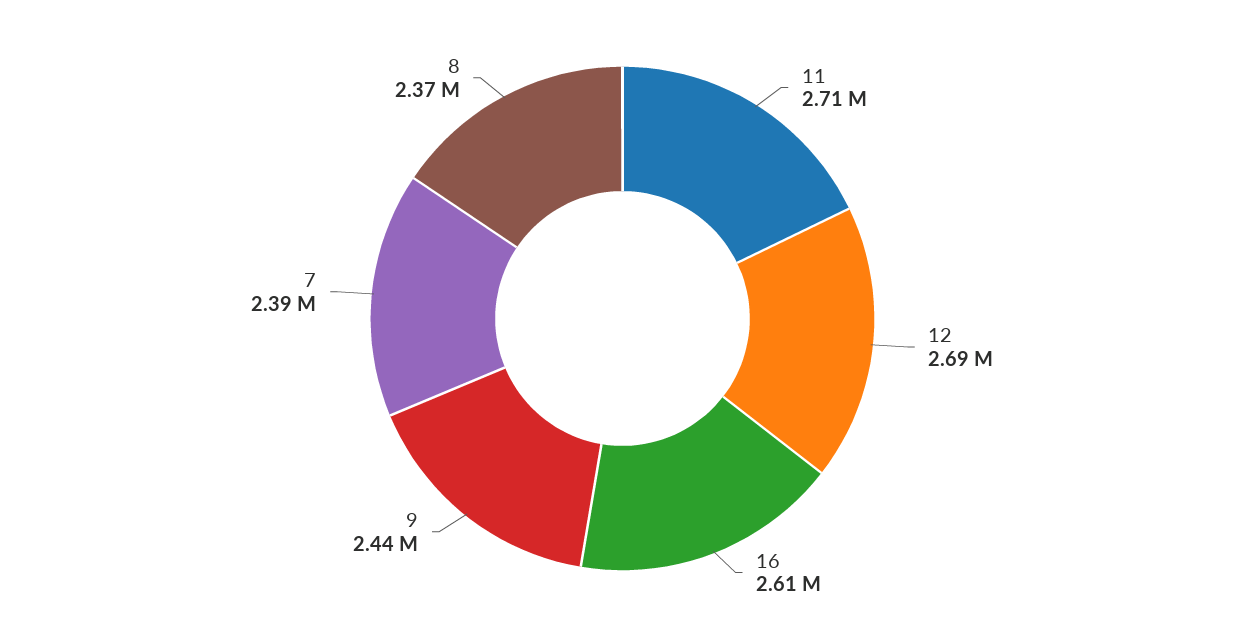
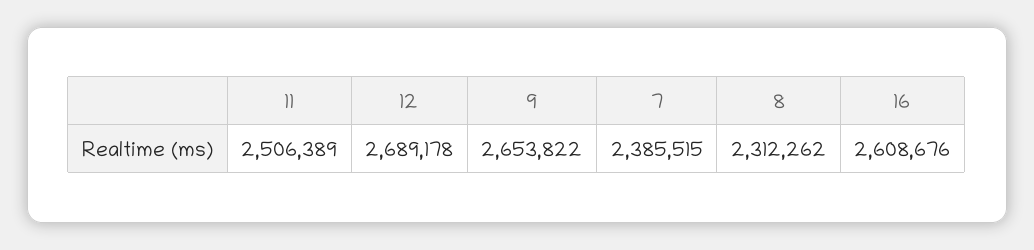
  {
-   "11": 2710000,
+   "11": 2506389,
    "12": 2689178,
    "16": 2608676,
-   "9": 2440000,
+   "9": 2653822,
    "7": 2385515,
-   "8": 2370000
+   "8": 2312262
  }

